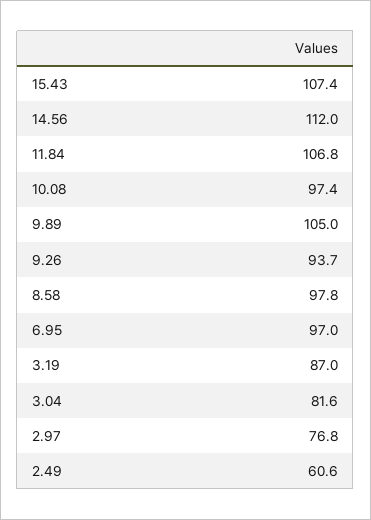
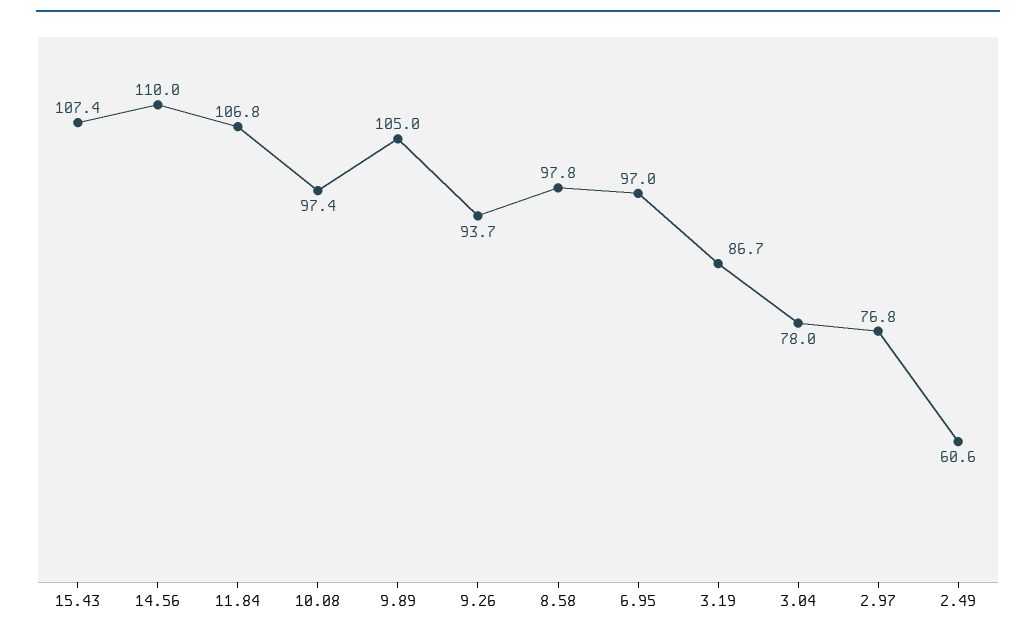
  {
    "15.43": 107.4,
-   "14.56": 112,
+   "14.56": 110,
    "11.84": 106.8,
    "10.08": 97.4,
    "9.89": 105,
    "9.26": 93.7,
    "8.58": 97.8,
    "6.95": 97,
-   "3.19": 87,
+   "3.19": 86.7,
-   "3.04": 81.6,
+   "3.04": 78,
    "2.97": 76.8,
    "2.49": 60.6
  }

